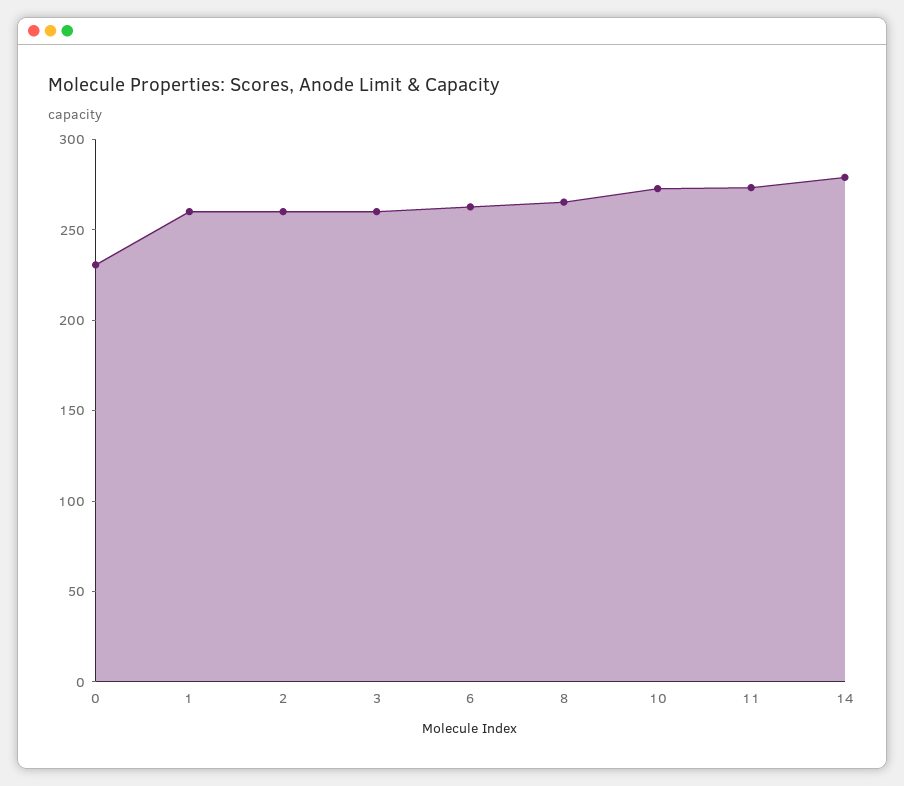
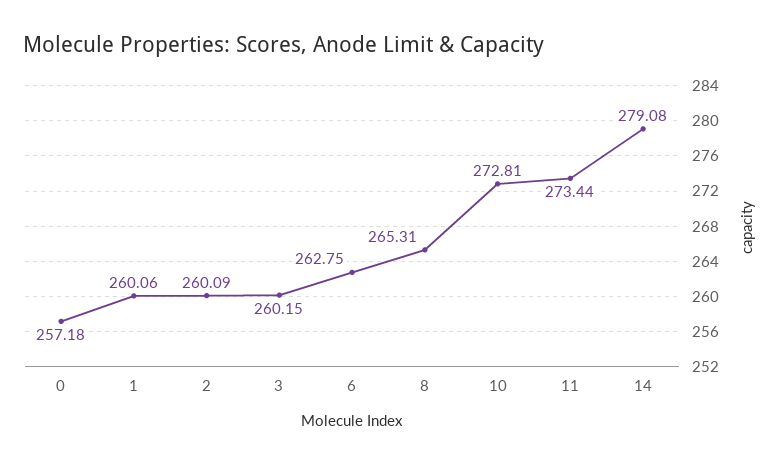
  {
-   "0": 230,
+   "0": 257.18,
    "1": 260.06,
    "2": 260.09,
    "3": 260.15,
    "6": 262.75,
    "8": 265.31,
    "10": 272.81,
    "11": 273.44,
    "14": 279.08
  }

